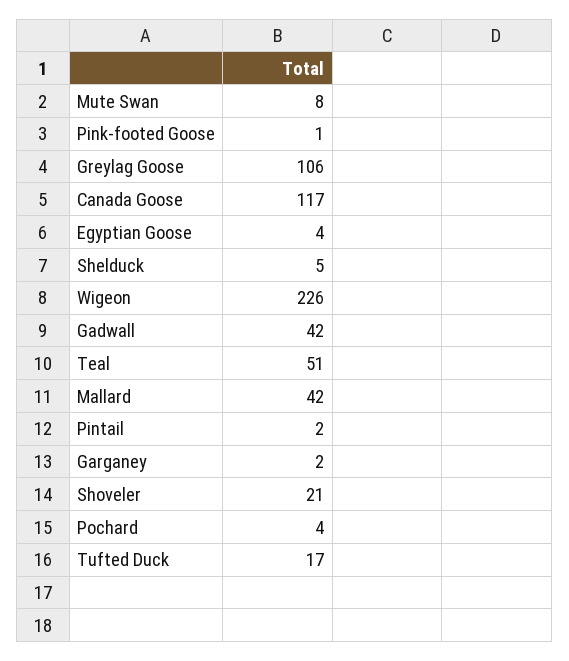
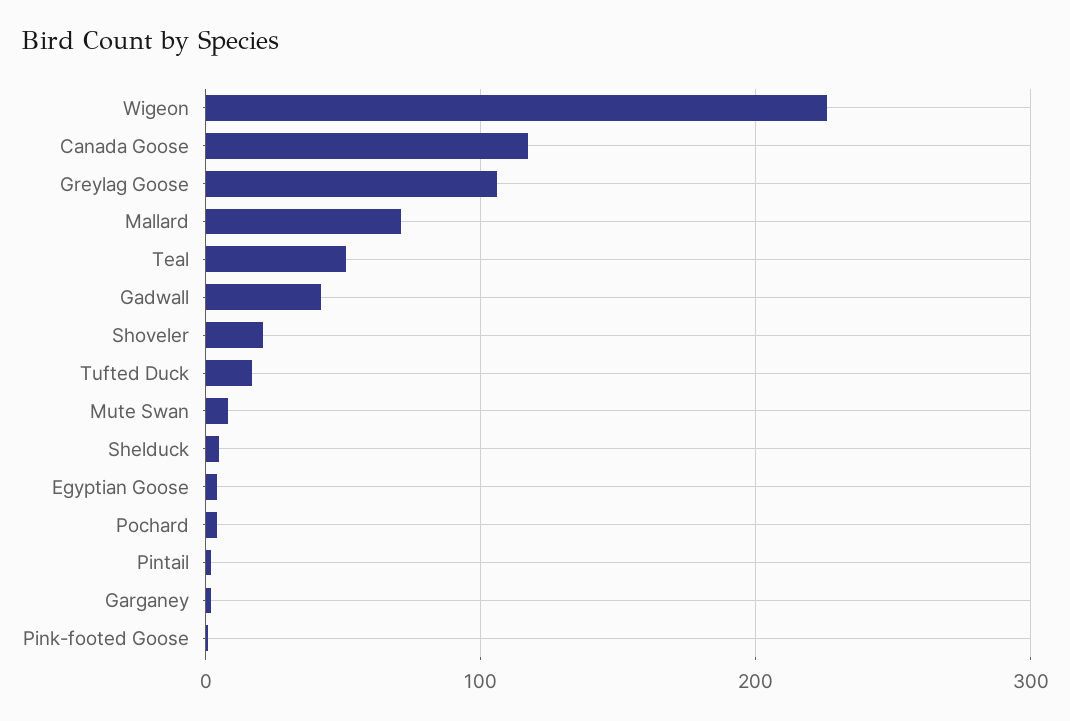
  {
    "Mute Swan": 8,
    "Pink-footed Goose": 1,
    "Greylag Goose": 106,
    "Canada Goose": 117,
    "Egyptian Goose": 4,
    "Shelduck": 5,
    "Wigeon": 226,
    "Gadwall": 42,
    "Teal": 51,
-   "Mallard": 42,
+   "Mallard": 70,
    "Pintail": 2,
    "Garganey": 2,
    "Shoveler": 21,
    "Pochard": 4,
    "Tufted Duck": 17
  }

